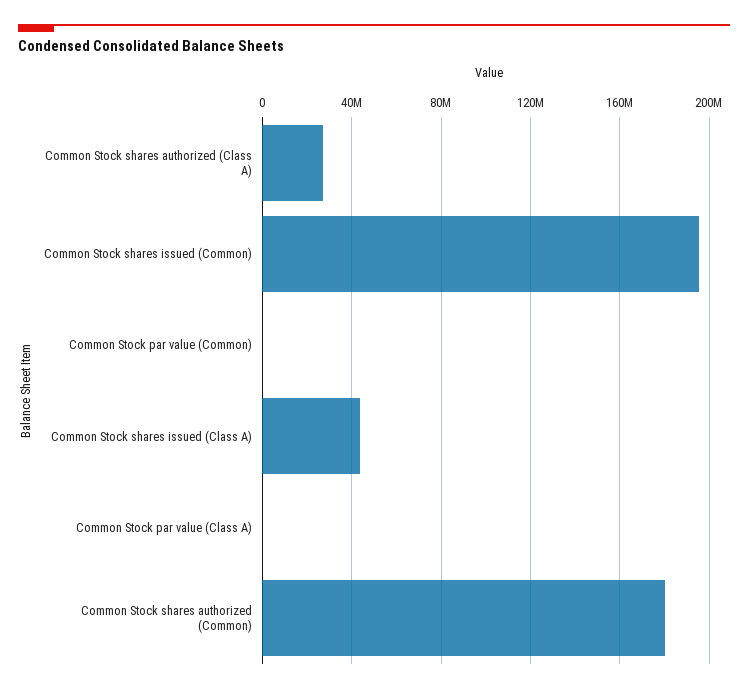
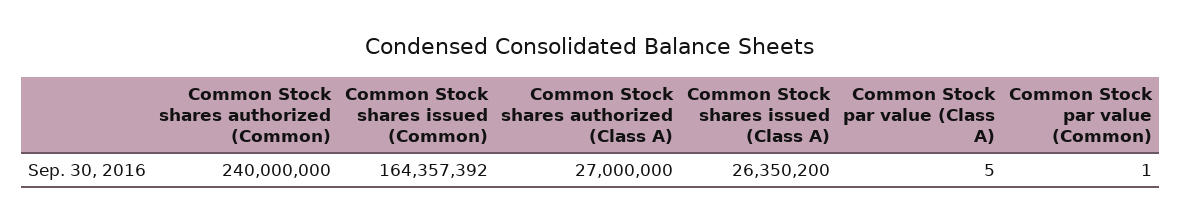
  {
    "Common Stock shares authorized (Class A)": 27000000,
-   "Common Stock shares issued (Common)": 195000000,
+   "Common Stock shares issued (Common)": 164357392,
    "Common Stock par value (Common)": 1,
-   "Common Stock shares issued (Class A)": 45000000,
+   "Common Stock shares issued (Class A)": 26350200,
    "Common Stock par value (Class A)": 5,
-   "Common Stock shares authorized (Common)": 180000000
+   "Common Stock shares authorized (Common)": 240000000
  }

